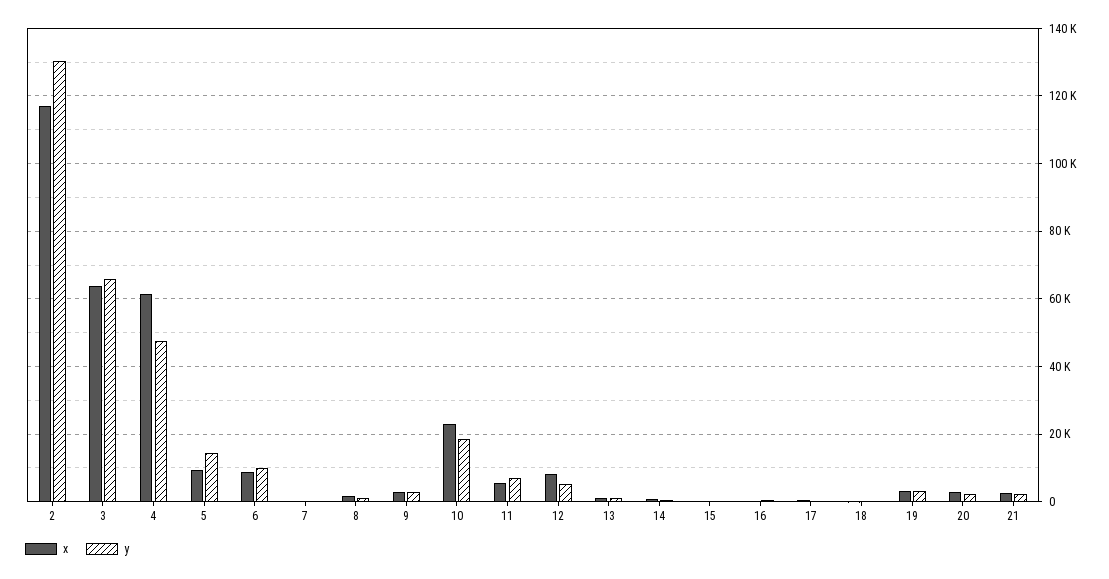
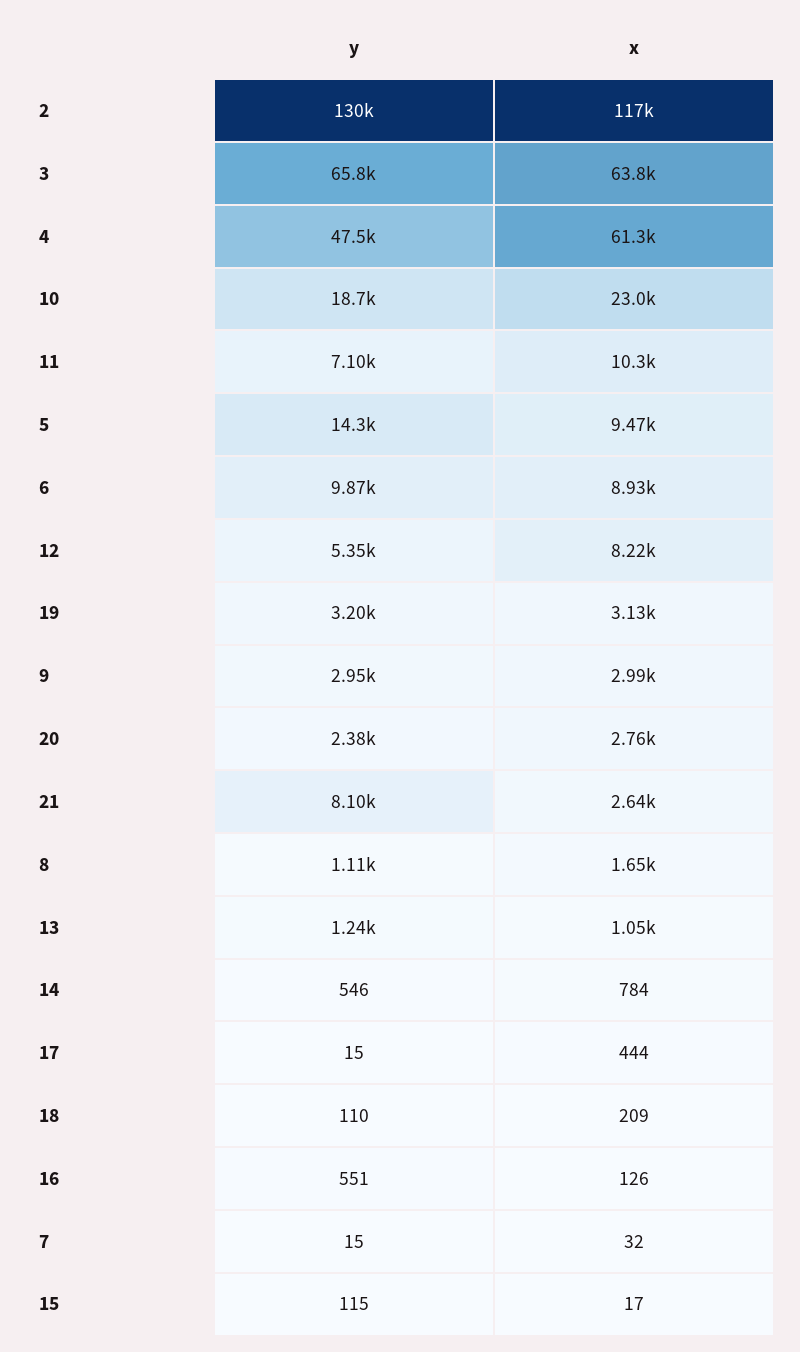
  {
    "x": {
      "2": 117000,
      "3": 63800,
      "4": 61300,
      "5": 9470,
      "6": 8930,
      "7": 32,
      "8": 1650,
      "9": 2990,
      "10": 23000,
-     "11": 6000,
+     "11": 10300,
      "12": 8220,
      "13": 1050,
      "14": 784,
      "15": 17,
      "16": 126,
      "17": 444,
      "18": 209,
      "19": 3130,
      "20": 2760,
      "21": 2640
    },
    "y": {
      "2": 130000,
      "3": 65800,
      "4": 47500,
      "5": 14300,
      "6": 9870,
      "7": 15,
      "8": 1110,
      "9": 2950,
      "10": 18700,
      "11": 7100,
      "12": 5350,
      "13": 1240,
      "14": 546,
      "15": 115,
      "16": 551,
      "17": 15,
      "18": 110,
      "19": 3200,
      "20": 2380,
-     "21": 2000
+     "21": 8100
    }
  }

